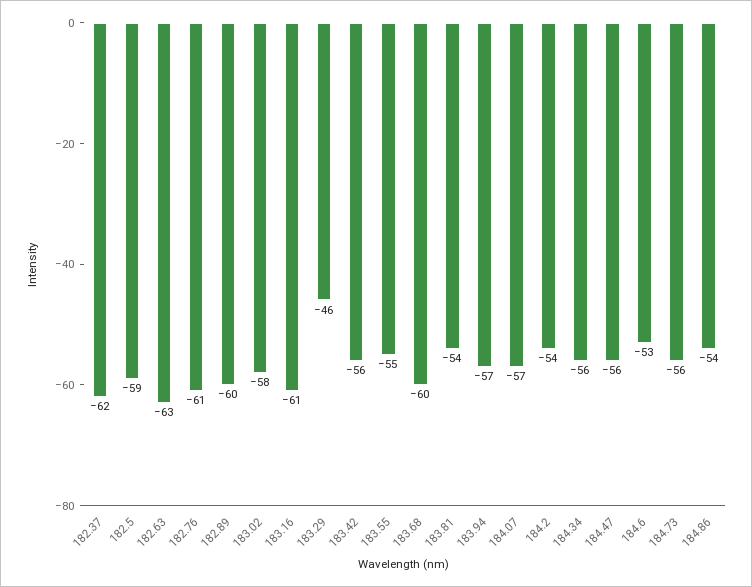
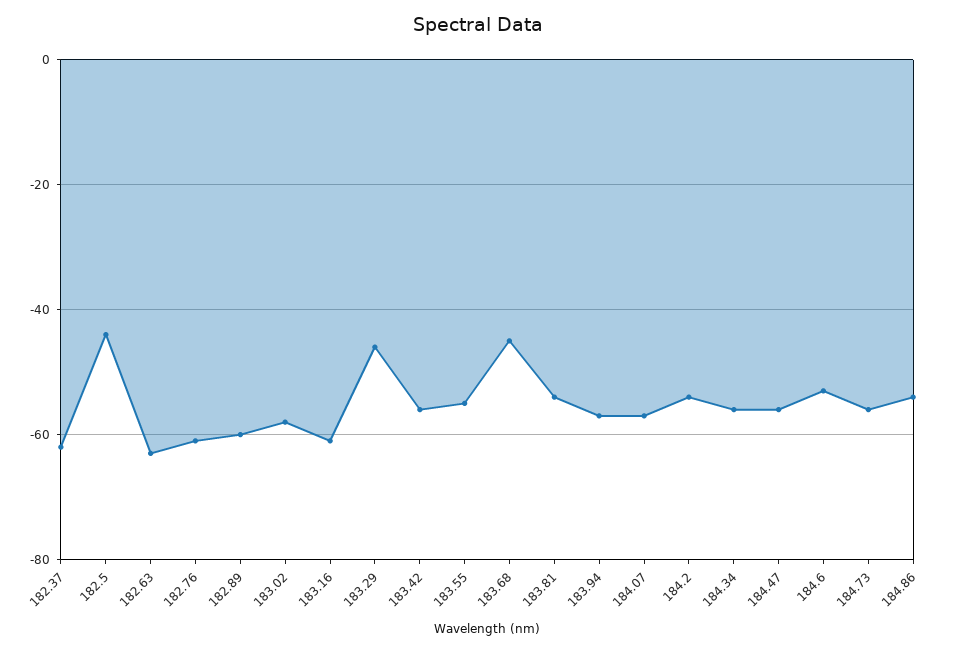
  {
    "182.37": -62,
-   "182.5": -59,
+   "182.5": -45,
    "182.63": -63,
    "182.76": -61,
    "182.89": -60,
    "183.02": -58,
    "183.16": -61,
    "183.29": -46,
    "183.42": -56,
    "183.55": -55,
-   "183.68": -60,
+   "183.68": -45,
    "183.81": -54,
    "183.94": -57,
    "184.07": -57,
    "184.2": -54,
    "184.34": -56,
    "184.47": -56,
    "184.6": -53,
    "184.73": -56,
    "184.86": -54
  }

